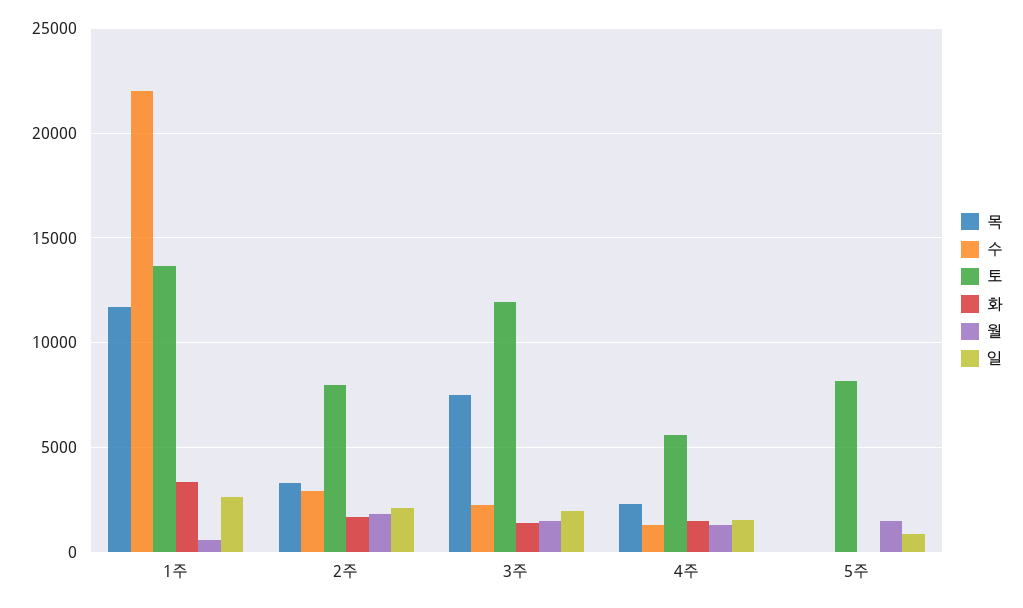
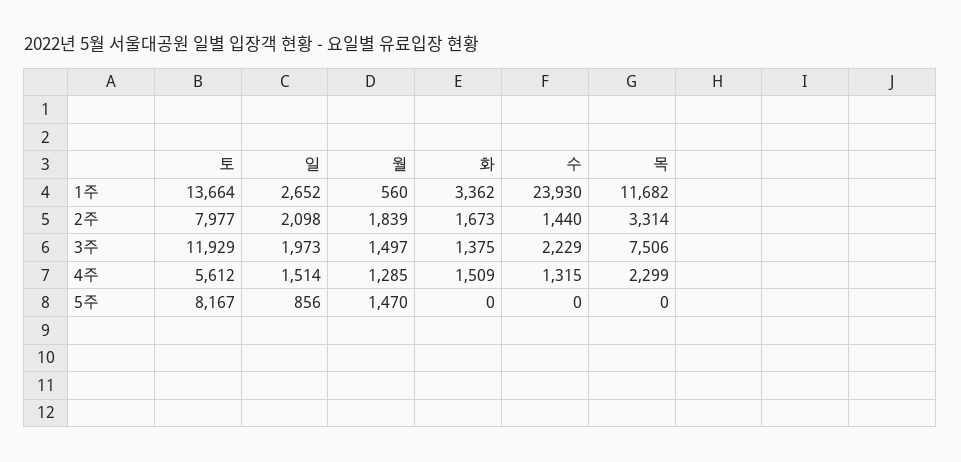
  {
    "목": {
      "1주": 11682,
      "2주": 3314,
      "3주": 7506,
      "4주": 2299,
      "5주": 0
    },
    "수": {
-     "1주": 22000,
+     "1주": 23930,
-     "2주": 3000,
+     "2주": 1440,
      "3주": 2229,
      "4주": 1315,
      "5주": 0
    },
    "토": {
      "1주": 13664,
      "2주": 7977,
      "3주": 11929,
      "4주": 5612,
      "5주": 8167
    },
    "화": {
      "1주": 3362,
      "2주": 1673,
      "3주": 1375,
      "4주": 1509,
      "5주": 0
    },
    "월": {
      "1주": 560,
      "2주": 1839,
      "3주": 1497,
      "4주": 1285,
      "5주": 1470
    },
    "일": {
      "1주": 2652,
      "2주": 2098,
      "3주": 1973,
      "4주": 1514,
      "5주": 856
    }
  }

